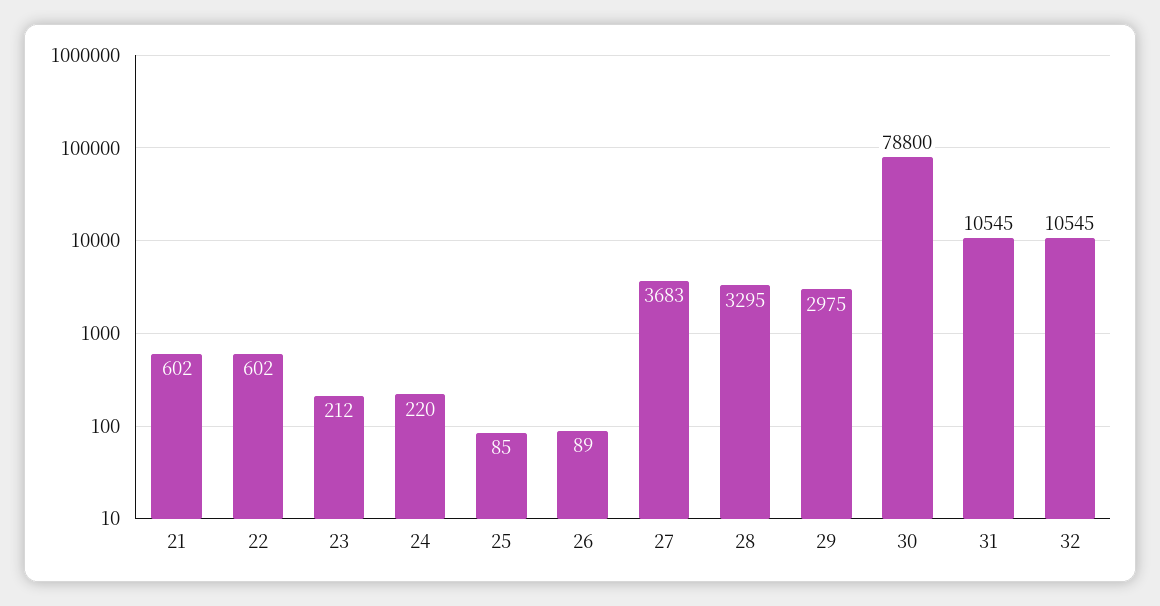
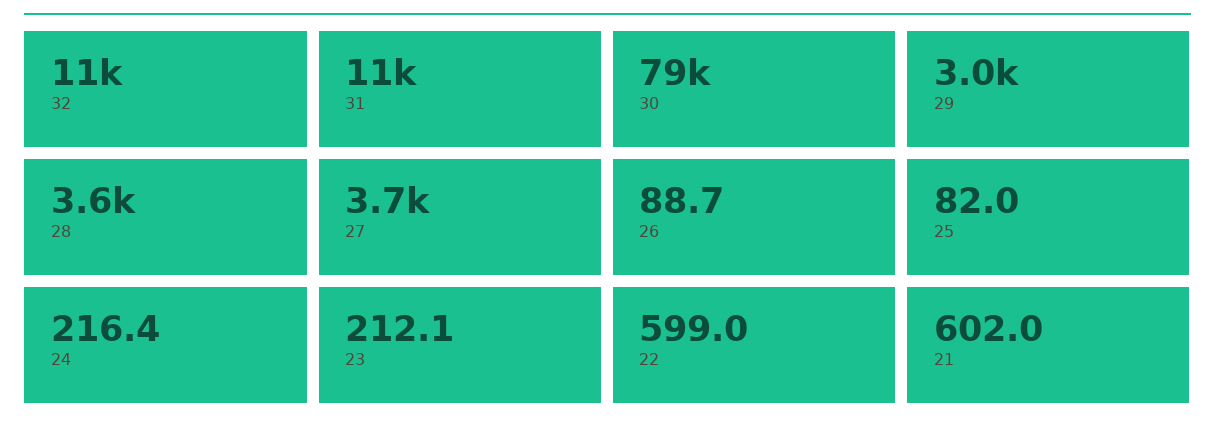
  {
    "21": 602,
-   "22": 602,
+   "22": 599,
    "23": 212.1,
-   "24": 220,
+   "24": 216.4,
-   "25": 85,
+   "25": 82,
    "26": 88.7,
    "27": 3683,
-   "28": 3295,
+   "28": 3600,
    "29": 2975,
    "30": 78800,
    "31": 10545,
    "32": 10545
  }

